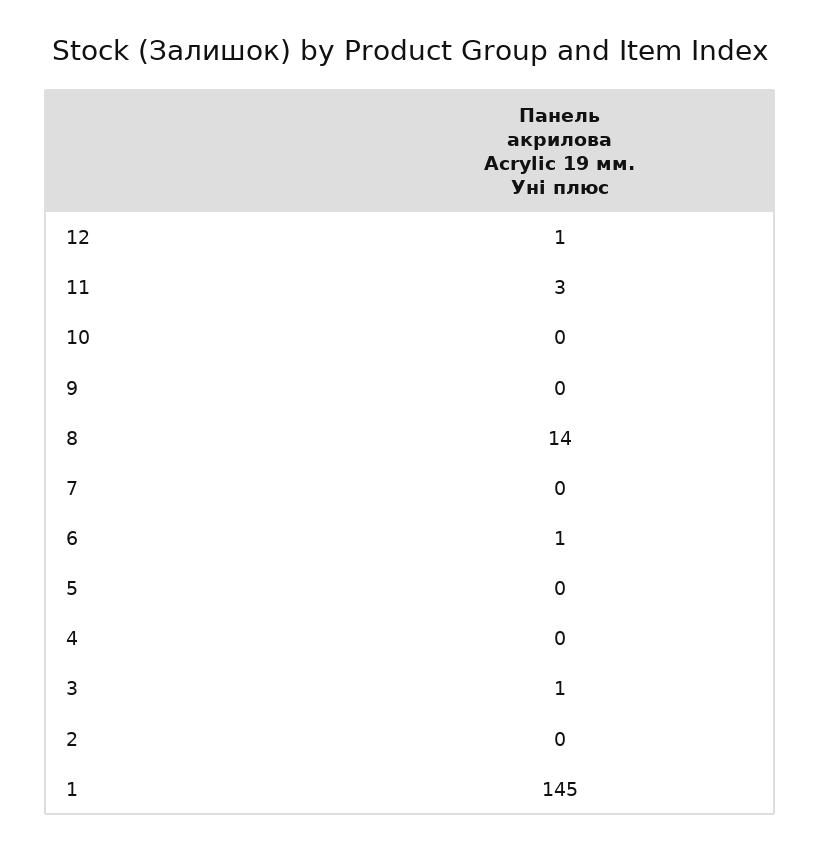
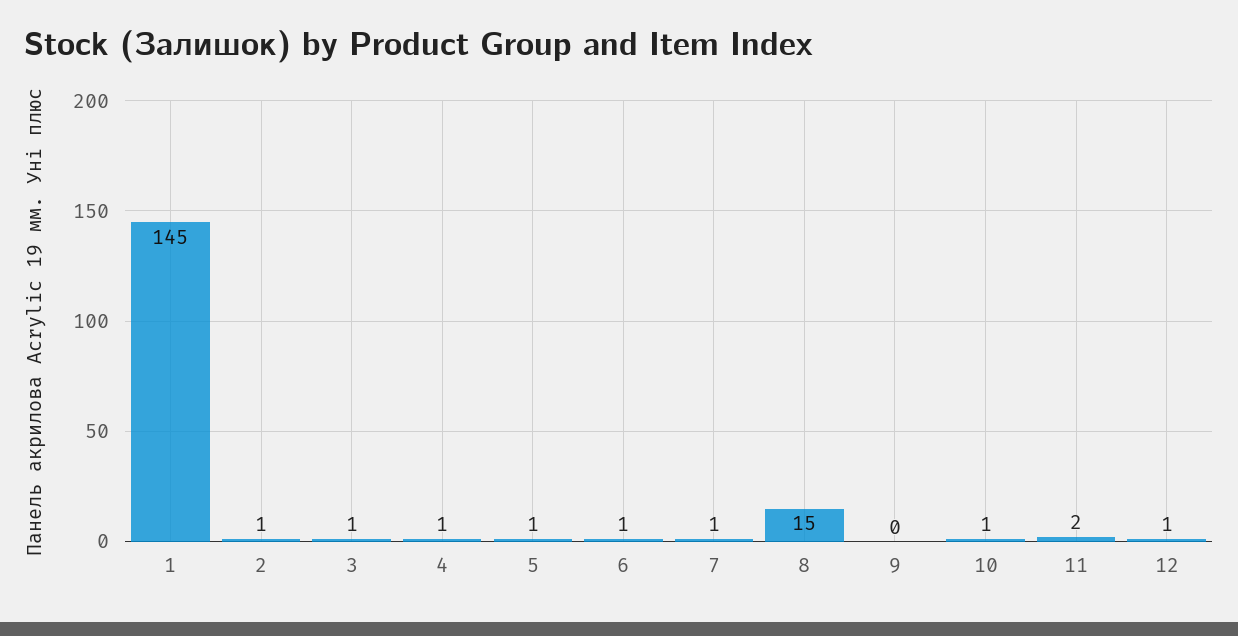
  {
    "12": 1,
-   "11": 3,
+   "11": 2,
-   "10": 0,
+   "10": 1,
    "9": 0,
-   "8": 14,
+   "8": 15,
-   "7": 0,
+   "7": 1,
    "6": 1,
-   "5": 0,
+   "5": 1,
-   "4": 0,
+   "4": 1,
    "3": 1,
-   "2": 0,
+   "2": 1,
    "1": 145
  }

